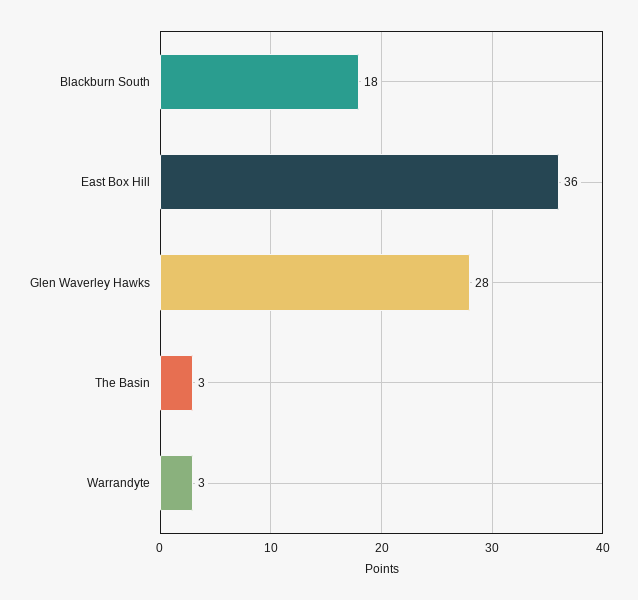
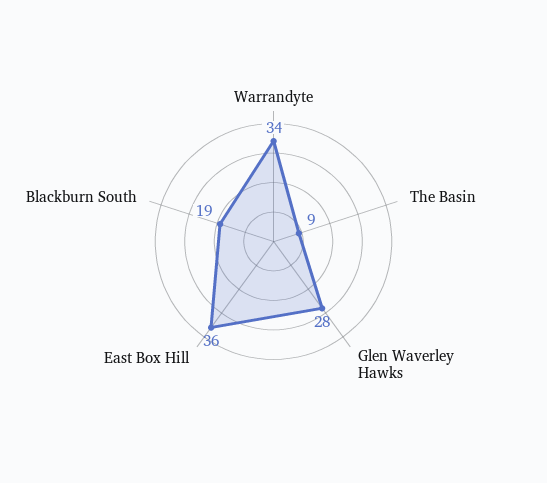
  {
-   "Blackburn South": 18,
+   "Blackburn South": 19,
    "East Box Hill": 36,
    "Glen Waverley Hawks": 28,
-   "The Basin": 3,
+   "The Basin": 9,
-   "Warrandyte": 3
+   "Warrandyte": 34
  }

